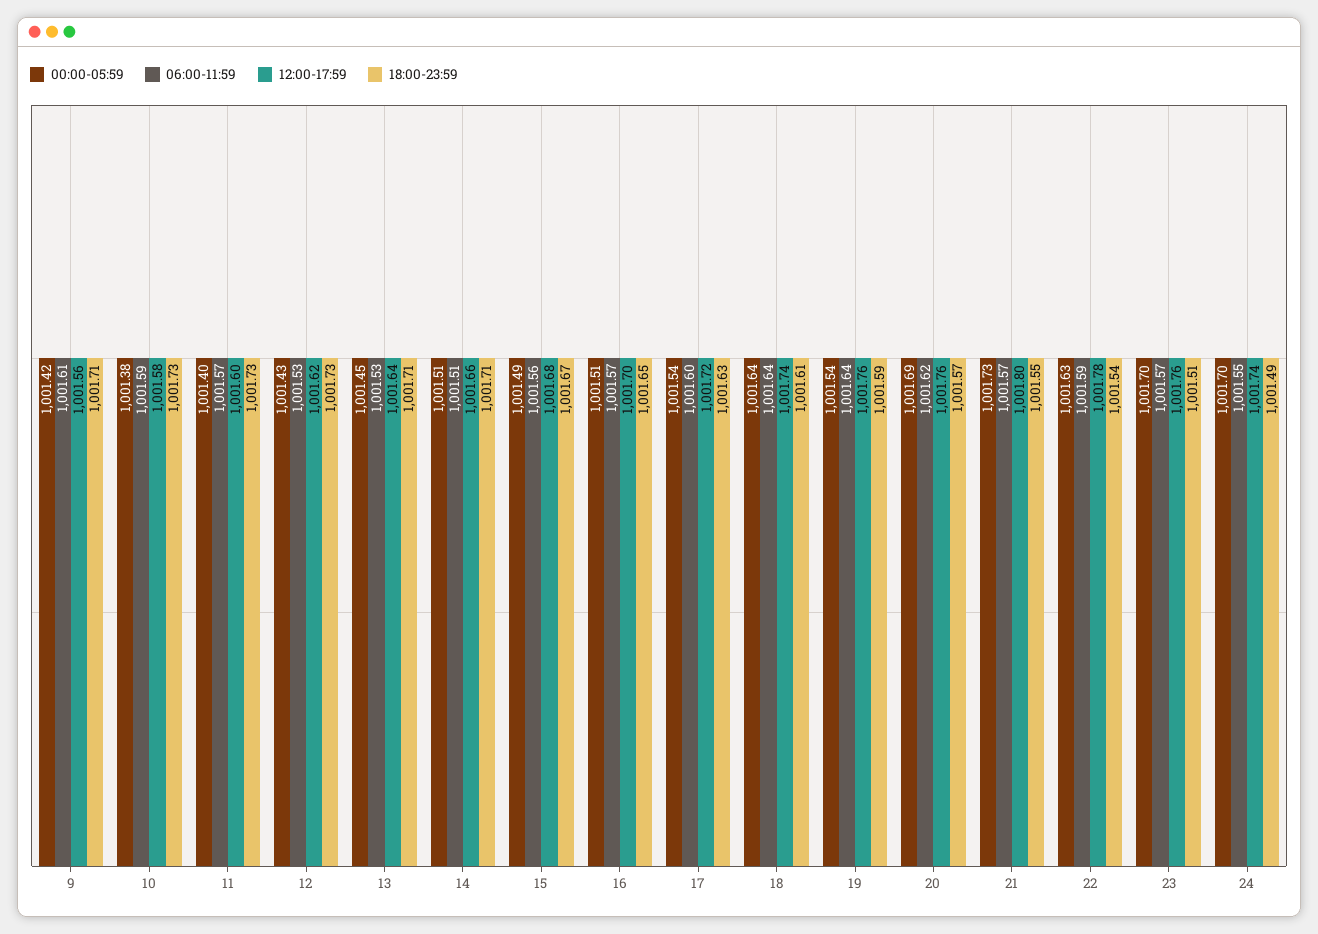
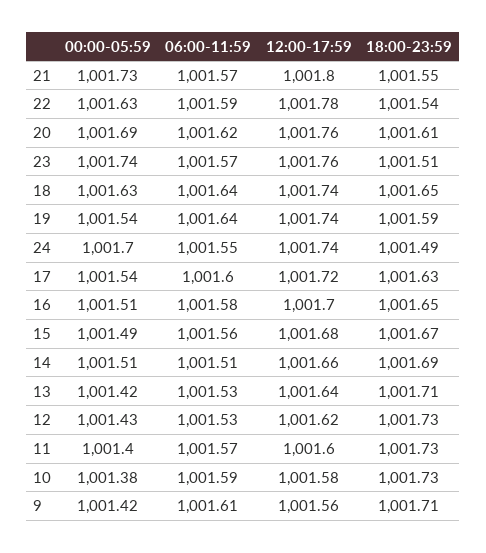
  {
    "00:00-05:59": {
      "9": 1001.42,
      "10": 1001.38,
      "11": 1001.4,
      "12": 1001.43,
-     "13": 1001.45,
+     "13": 1001.42,
      "14": 1001.51,
      "15": 1001.49,
      "16": 1001.51,
      "17": 1001.54,
-     "18": 1001.64,
+     "18": 1001.63,
      "19": 1001.54,
      "20": 1001.69,
      "21": 1001.73,
      "22": 1001.63,
-     "23": 1001.7,
+     "23": 1001.74,
      "24": 1001.7
    },
    "06:00-11:59": {
      "9": 1001.61,
      "10": 1001.59,
      "11": 1001.57,
      "12": 1001.53,
      "13": 1001.53,
      "14": 1001.51,
      "15": 1001.56,
-     "16": 1001.57,
+     "16": 1001.58,
      "17": 1001.6,
      "18": 1001.64,
      "19": 1001.64,
      "20": 1001.62,
      "21": 1001.57,
      "22": 1001.59,
      "23": 1001.57,
      "24": 1001.55
    },
    "12:00-17:59": {
      "9": 1001.56,
      "10": 1001.58,
      "11": 1001.6,
      "12": 1001.62,
      "13": 1001.64,
      "14": 1001.66,
      "15": 1001.68,
      "16": 1001.7,
      "17": 1001.72,
      "18": 1001.74,
-     "19": 1001.76,
+     "19": 1001.74,
      "20": 1001.76,
      "21": 1001.8,
      "22": 1001.78,
      "23": 1001.76,
      "24": 1001.74
    },
    "18:00-23:59": {
      "9": 1001.71,
      "10": 1001.73,
      "11": 1001.73,
      "12": 1001.73,
      "13": 1001.71,
-     "14": 1001.71,
+     "14": 1001.69,
      "15": 1001.67,
      "16": 1001.65,
      "17": 1001.63,
-     "18": 1001.61,
+     "18": 1001.65,
      "19": 1001.59,
-     "20": 1001.57,
+     "20": 1001.61,
      "21": 1001.55,
      "22": 1001.54,
      "23": 1001.51,
      "24": 1001.49
    }
  }

